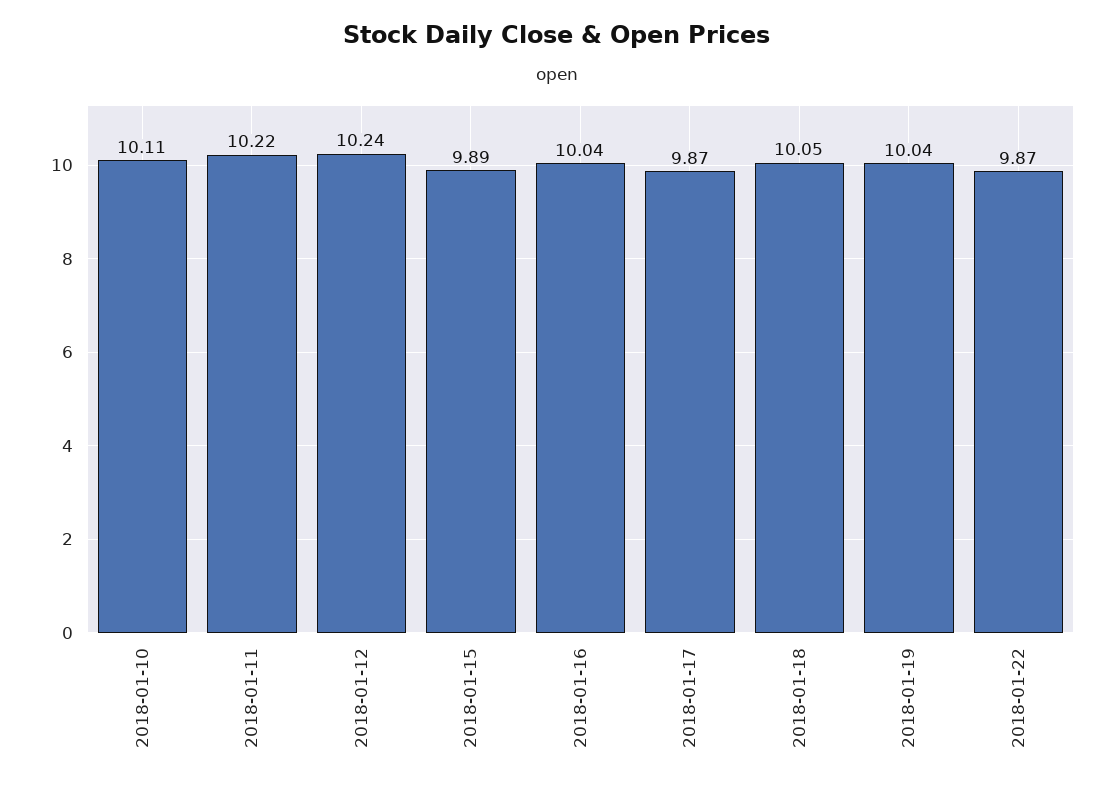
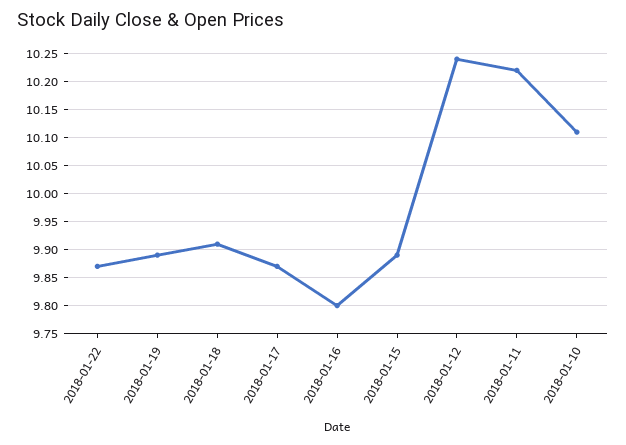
  {
    "2018-01-10": 10.11,
    "2018-01-11": 10.22,
    "2018-01-12": 10.24,
    "2018-01-15": 9.89,
-   "2018-01-16": 10.04,
+   "2018-01-16": 9.8,
    "2018-01-17": 9.87,
-   "2018-01-18": 10.05,
+   "2018-01-18": 9.9,
-   "2018-01-19": 10.04,
+   "2018-01-19": 9.9,
    "2018-01-22": 9.87
  }

